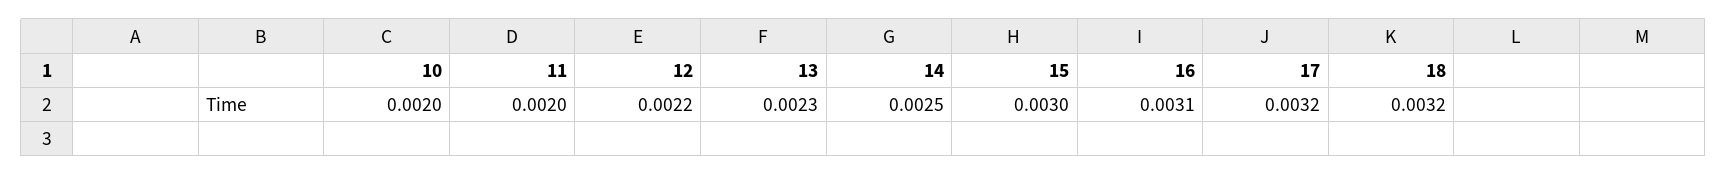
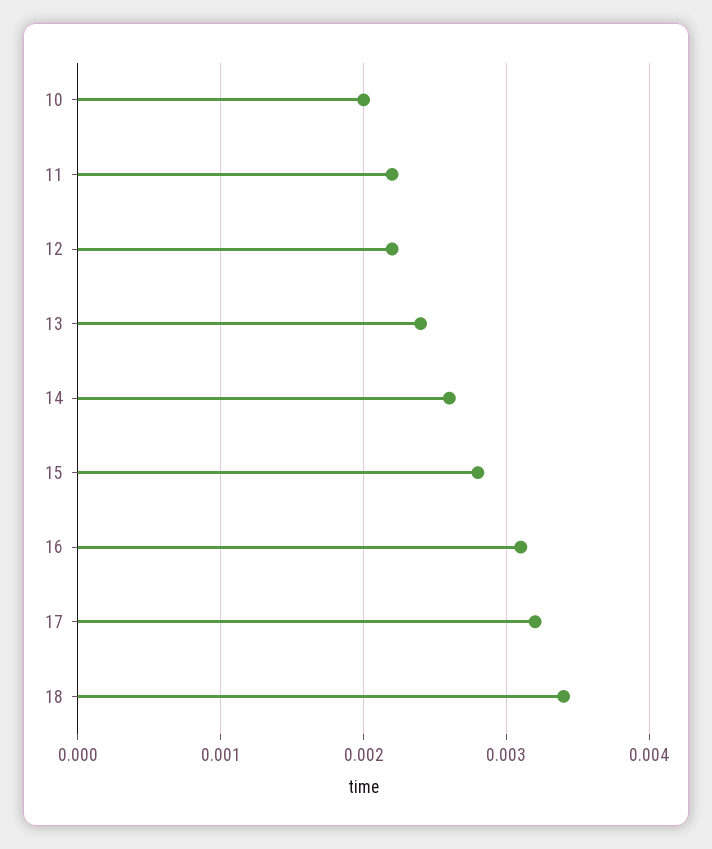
  {
    "10": 0.002,
-   "11": 0.002,
+   "11": 0.0022,
    "12": 0.0022,
-   "13": 0.0023,
+   "13": 0.0024,
-   "14": 0.0025,
+   "14": 0.0026,
-   "15": 0.003,
+   "15": 0.0028,
    "16": 0.0031,
    "17": 0.0032,
-   "18": 0.0032
+   "18": 0.0034
  }

